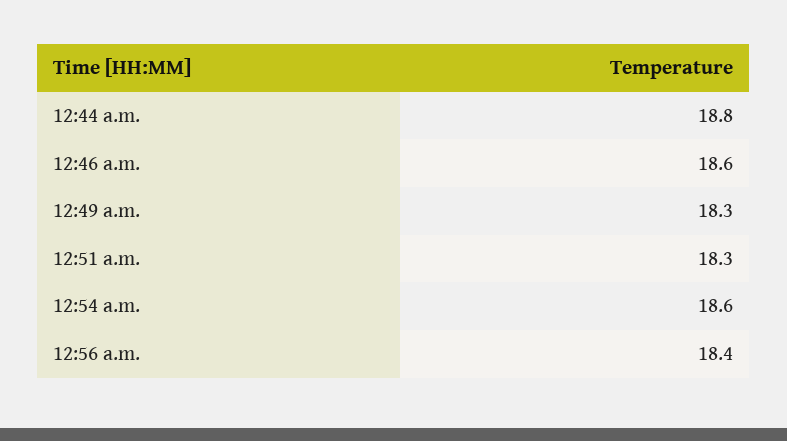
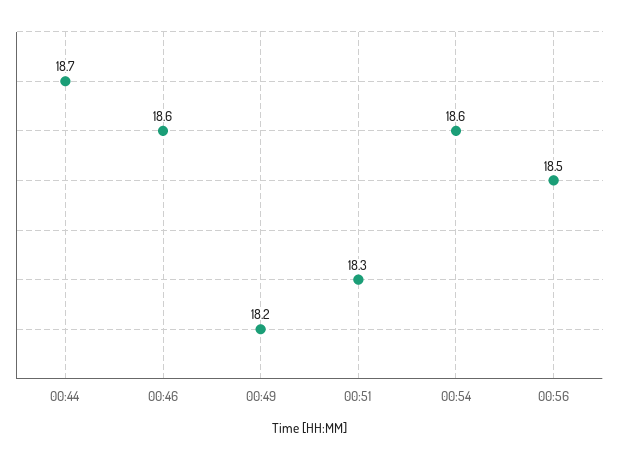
  {
-   "12:44 a.m.": 18.8,
+   "12:44 a.m.": 18.7,
    "12:46 a.m.": 18.6,
-   "12:49 a.m.": 18.3,
+   "12:49 a.m.": 18.2,
    "12:51 a.m.": 18.3,
    "12:54 a.m.": 18.6,
-   "12:56 a.m.": 18.4
+   "12:56 a.m.": 18.5
  }

